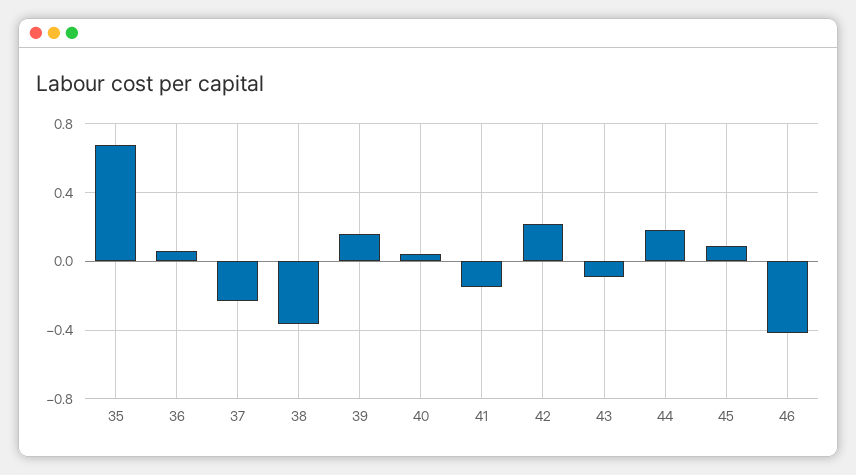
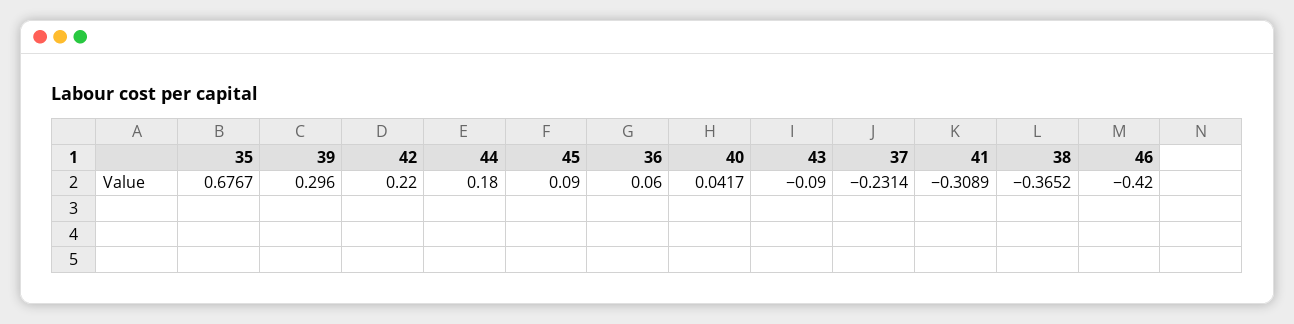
  {
    "35": 0.6767,
    "36": 0.06,
    "37": -0.2314,
    "38": -0.3652,
-   "39": 0.15,
+   "39": 0.296,
    "40": 0.0417,
-   "41": -0.15,
+   "41": -0.3089,
    "42": 0.22,
    "43": -0.09,
    "44": 0.18,
    "45": 0.09,
    "46": -0.42
  }

